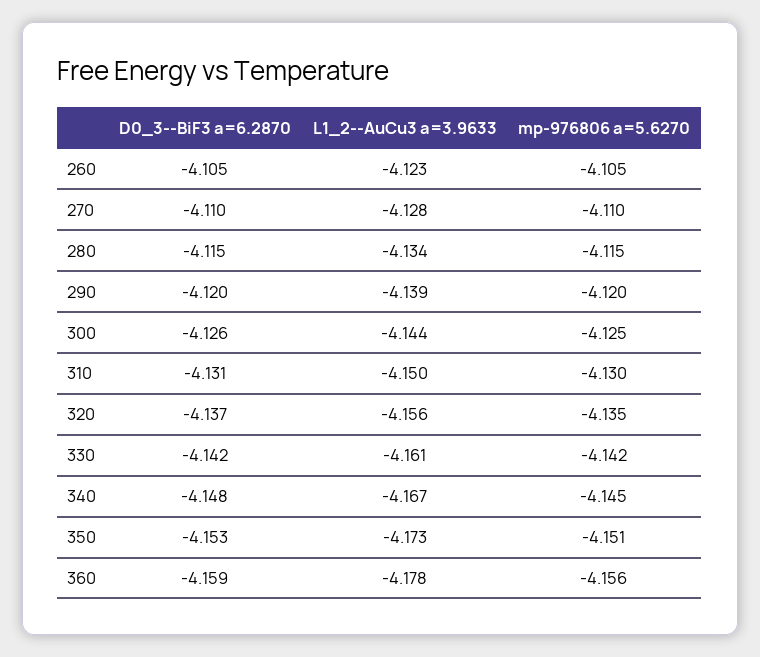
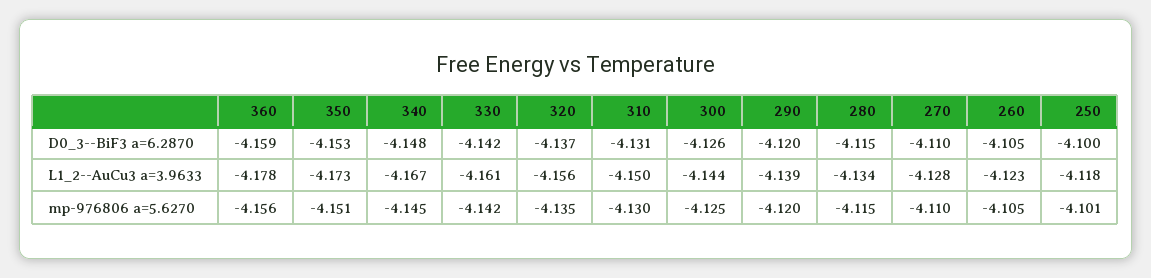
  {
    "D0_3--BiF3 a=6.2870": {
      "260": -4.105,
      "270": -4.11,
      "280": -4.115,
      "290": -4.12,
      "300": -4.126,
      "310": -4.131,
      "320": -4.137,
      "330": -4.142,
      "340": -4.148,
      "350": -4.153,
-     "360": -4.159
+     "360": -4.159,
+     "250": -4.1
    },
    "L1_2--AuCu3 a=3.9633": {
      "260": -4.123,
      "270": -4.128,
      "280": -4.134,
      "290": -4.139,
      "300": -4.144,
      "310": -4.15,
      "320": -4.156,
      "330": -4.161,
      "340": -4.167,
      "350": -4.173,
-     "360": -4.178
+     "360": -4.178,
+     "250": -4.118
    },
    "mp-976806 a=5.6270": {
      "260": -4.105,
      "270": -4.11,
      "280": -4.115,
      "290": -4.12,
      "300": -4.125,
      "310": -4.13,
      "320": -4.135,
      "330": -4.142,
      "340": -4.145,
      "350": -4.151,
-     "360": -4.156
+     "360": -4.156,
+     "250": -4.101
    }
  }

